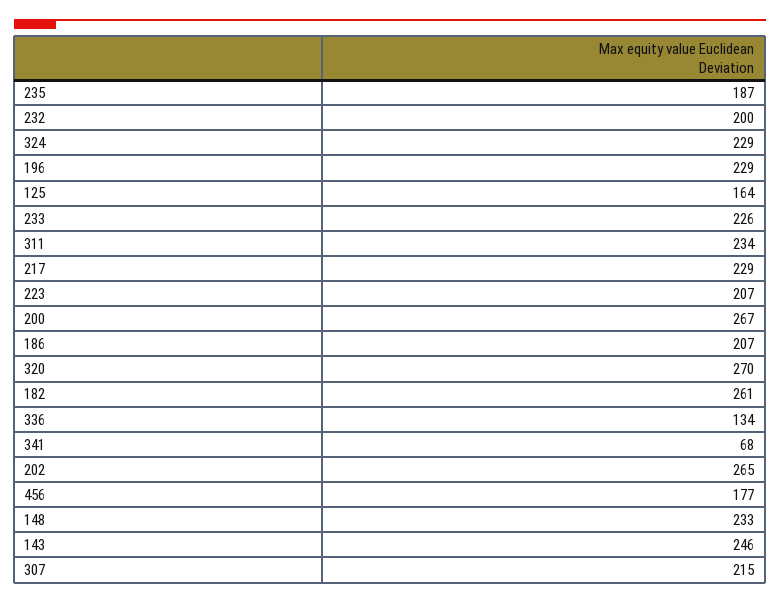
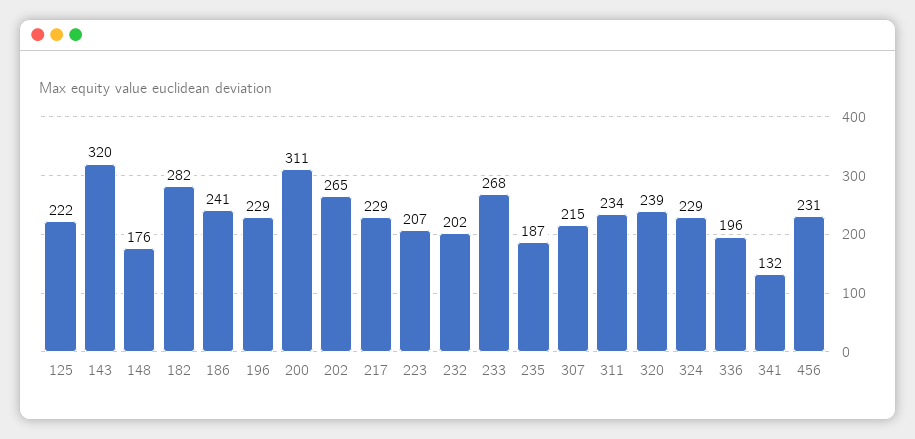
  {
    "235": 187,
-   "232": 200,
+   "232": 202,
    "324": 229,
    "196": 229,
-   "125": 164,
+   "125": 222,
-   "233": 226,
+   "233": 268,
    "311": 234,
    "217": 229,
    "223": 207,
-   "200": 267,
+   "200": 311,
-   "186": 207,
+   "186": 241,
-   "320": 270,
+   "320": 239,
-   "182": 261,
+   "182": 282,
-   "336": 134,
+   "336": 196,
-   "341": 68,
+   "341": 132,
    "202": 265,
-   "456": 177,
+   "456": 231,
-   "148": 233,
+   "148": 176,
-   "143": 246,
+   "143": 320,
    "307": 215
  }

